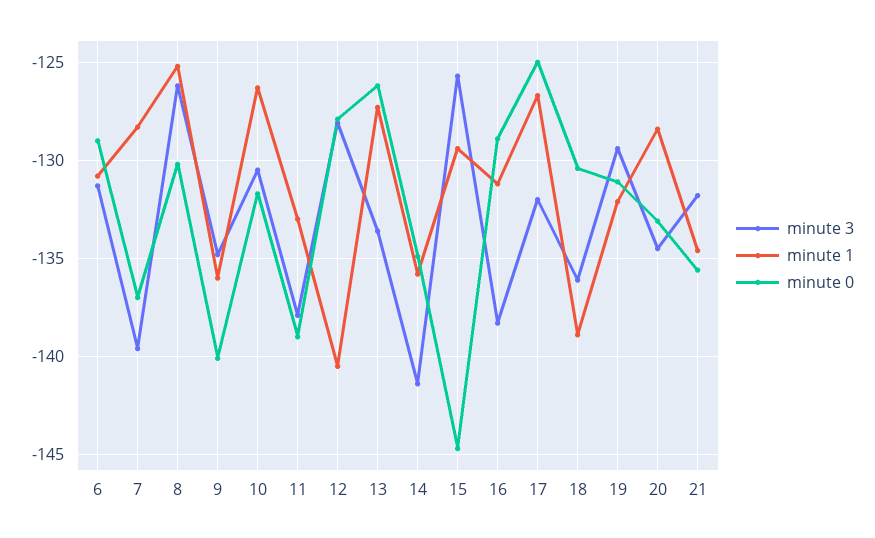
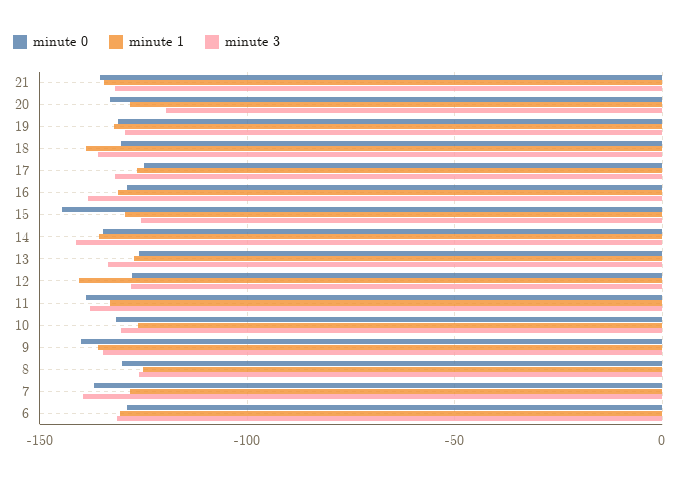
  {
    "minute 3": {
      "6": -131.5,
      "7": -139.5,
      "8": -126,
      "9": -135,
      "10": -130.5,
      "11": -138,
      "12": -128,
      "13": -133.5,
      "14": -141.5,
      "15": -125.5,
      "16": -138.5,
      "17": -132,
      "18": -136,
      "19": -129.5,
-     "20": -134.5,
+     "20": -120,
      "21": -132
    },
    "minute 1": {
      "6": -131,
      "7": -128.5,
      "8": -125,
      "9": -136,
      "10": -126.5,
      "11": -133,
      "12": -140.5,
      "13": -127.5,
      "14": -136,
      "15": -129.5,
      "16": -131,
      "17": -126.5,
      "18": -139,
      "19": -132,
      "20": -128.5,
      "21": -134.5
    },
    "minute 0": {
      "6": -129,
      "7": -137,
      "8": -130,
      "9": -140,
      "10": -131.5,
      "11": -139,
      "12": -128,
      "13": -126,
      "14": -135,
      "15": -144.5,
      "16": -129,
      "17": -125,
      "18": -130.5,
      "19": -131,
      "20": -133,
      "21": -135.5
    }
  }

